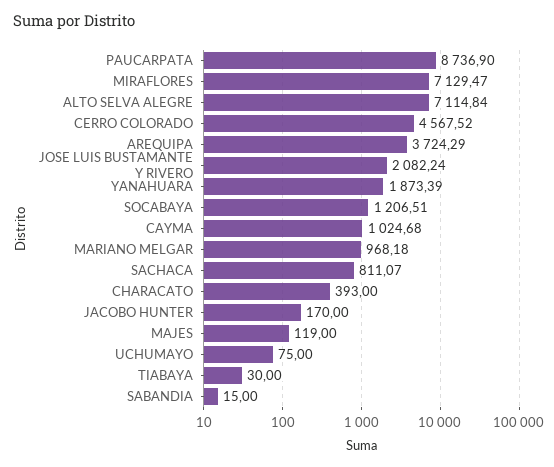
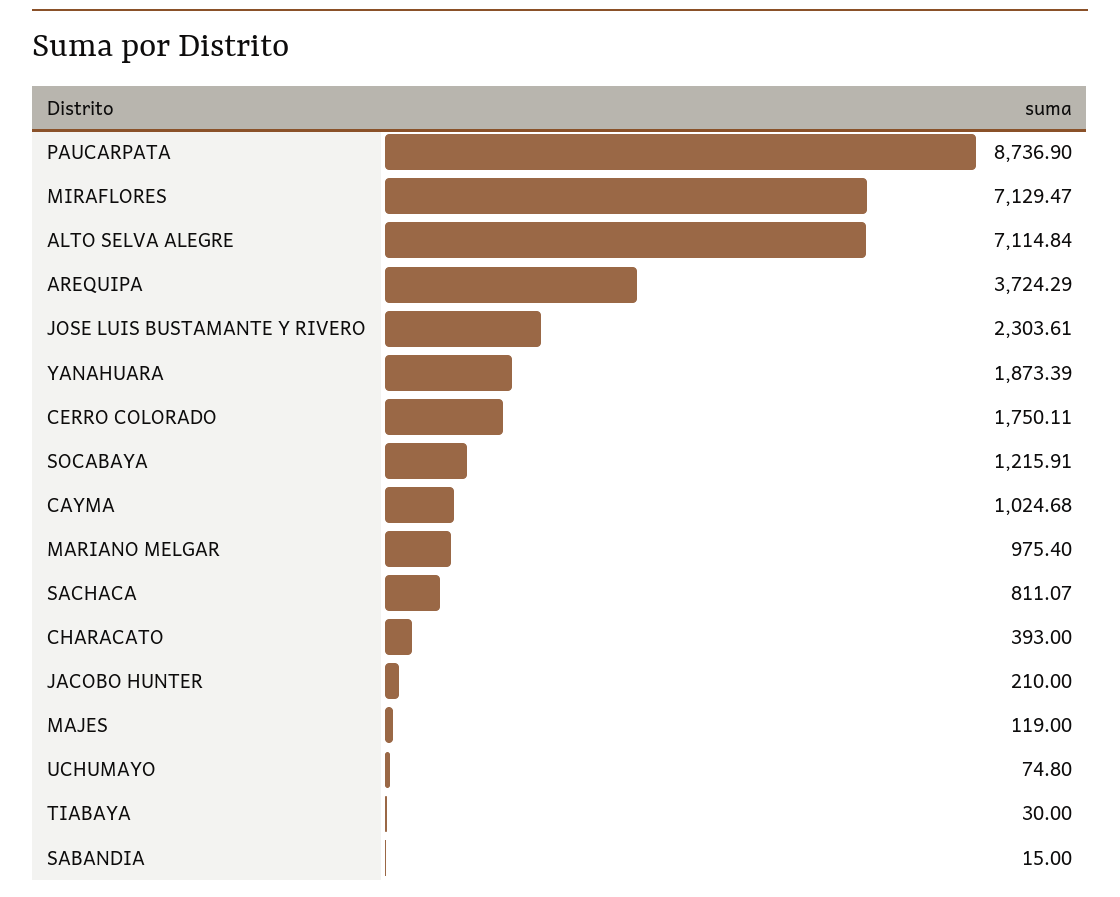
  {
    "PAUCARPATA": 8736.9,
    "MIRAFLORES": 7129.47,
    "ALTO SELVA ALEGRE": 7114.84,
-   "CERRO COLORADO": 4567.52,
+   "CERRO COLORADO": 1750.11,
    "AREQUIPA": 3724.29,
-   "JOSE LUIS BUSTAMANTE Y RIVERO": 2082.24,
+   "JOSE LUIS BUSTAMANTE Y RIVERO": 2303.61,
    "YANAHUARA": 1873.39,
-   "SOCABAYA": 1206.51,
+   "SOCABAYA": 1215.91,
    "CAYMA": 1024.68,
-   "MARIANO MELGAR": 968.18,
+   "MARIANO MELGAR": 975.4,
    "SACHACA": 811.07,
    "CHARACATO": 393,
-   "JACOBO HUNTER": 170,
+   "JACOBO HUNTER": 210,
    "MAJES": 119,
-   "UCHUMAYO": 75,
+   "UCHUMAYO": 74.8,
    "TIABAYA": 30,
    "SABANDIA": 15
  }

